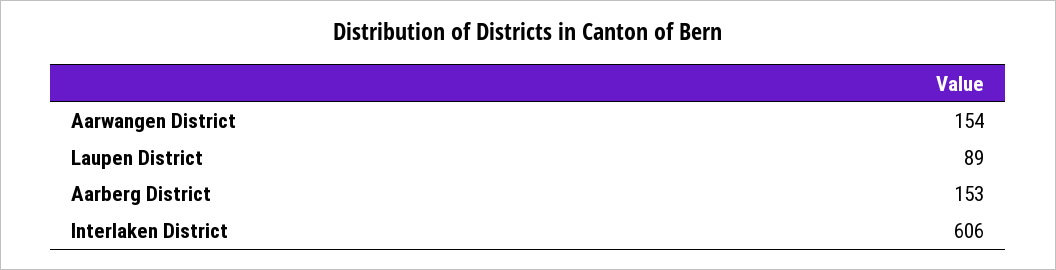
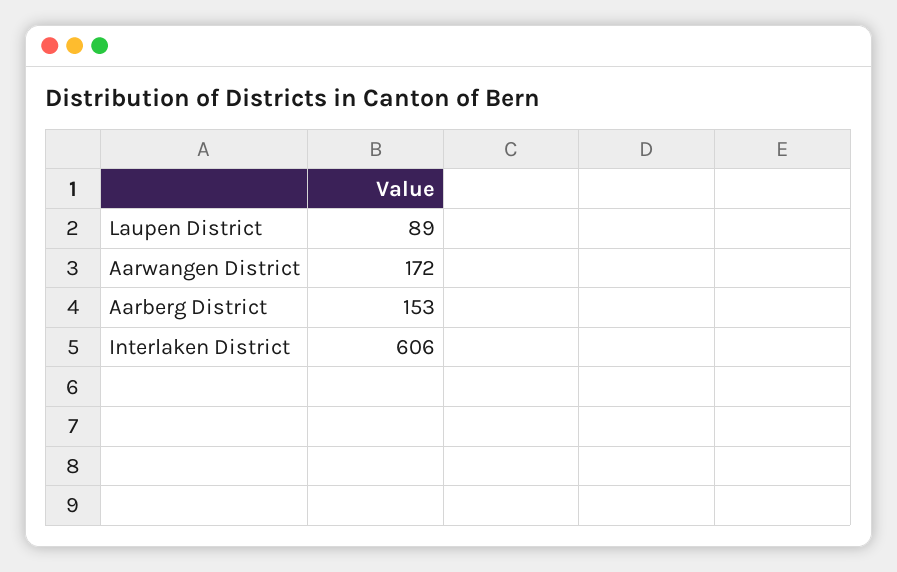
  {
-   "Aarwangen District": 154,
+   "Aarwangen District": 172,
    "Laupen District": 89,
    "Aarberg District": 153,
    "Interlaken District": 606
  }

